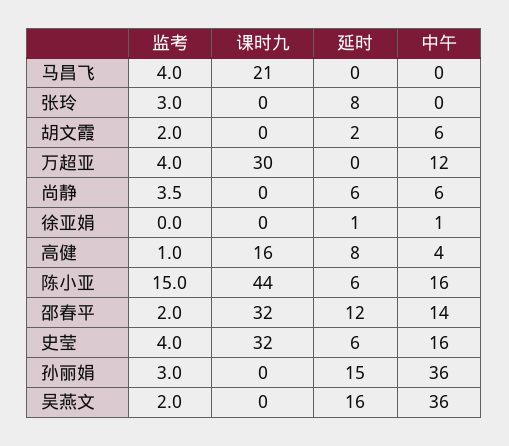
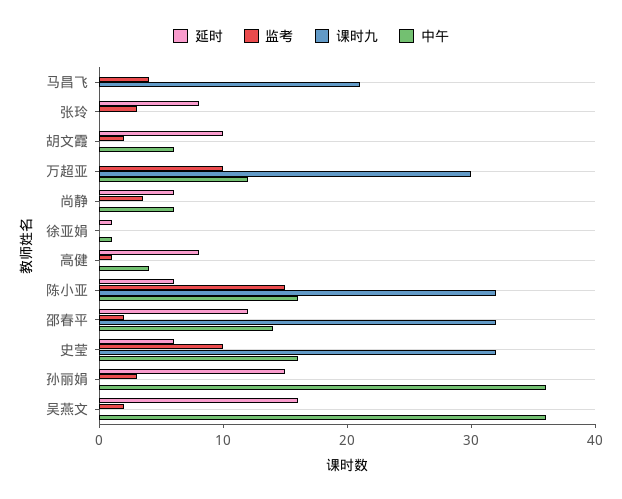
  {
    "监考": {
      "马昌飞": 4,
      "张玲": 3,
      "胡文霞": 2,
-     "万超亚": 4,
+     "万超亚": 10,
      "尚静": 3.5,
      "徐亚娟": 0,
      "高健": 1,
      "陈小亚": 15,
      "邵春平": 2,
-     "史莹": 4,
+     "史莹": 10,
      "孙丽娟": 3,
      "吴燕文": 2
    },
    "课时九": {
      "马昌飞": 21,
      "张玲": 0,
      "胡文霞": 0,
      "万超亚": 30,
      "尚静": 0,
      "徐亚娟": 0,
-     "高健": 16,
+     "高健": 0,
-     "陈小亚": 44,
+     "陈小亚": 32,
      "邵春平": 32,
      "史莹": 32,
      "孙丽娟": 0,
      "吴燕文": 0
    },
    "延时": {
      "马昌飞": 0,
      "张玲": 8,
-     "胡文霞": 2,
+     "胡文霞": 10,
      "万超亚": 0,
      "尚静": 6,
      "徐亚娟": 1,
      "高健": 8,
      "陈小亚": 6,
      "邵春平": 12,
      "史莹": 6,
      "孙丽娟": 15,
      "吴燕文": 16
    },
    "中午": {
      "马昌飞": 0,
      "张玲": 0,
      "胡文霞": 6,
      "万超亚": 12,
      "尚静": 6,
      "徐亚娟": 1,
      "高健": 4,
      "陈小亚": 16,
      "邵春平": 14,
      "史莹": 16,
      "孙丽娟": 36,
      "吴燕文": 36
    }
  }

